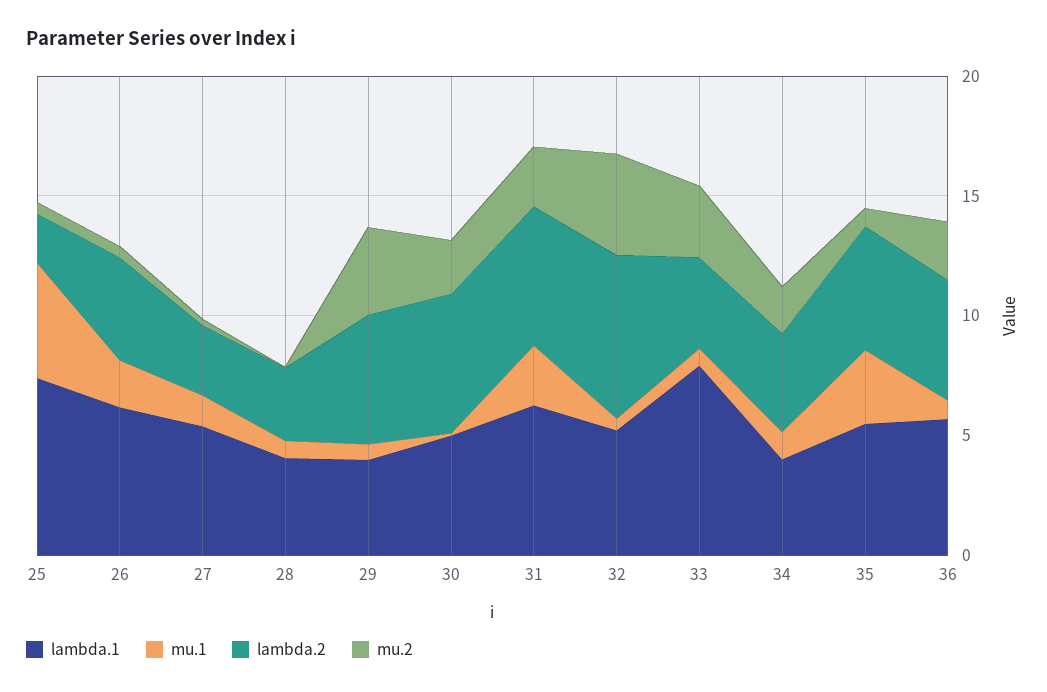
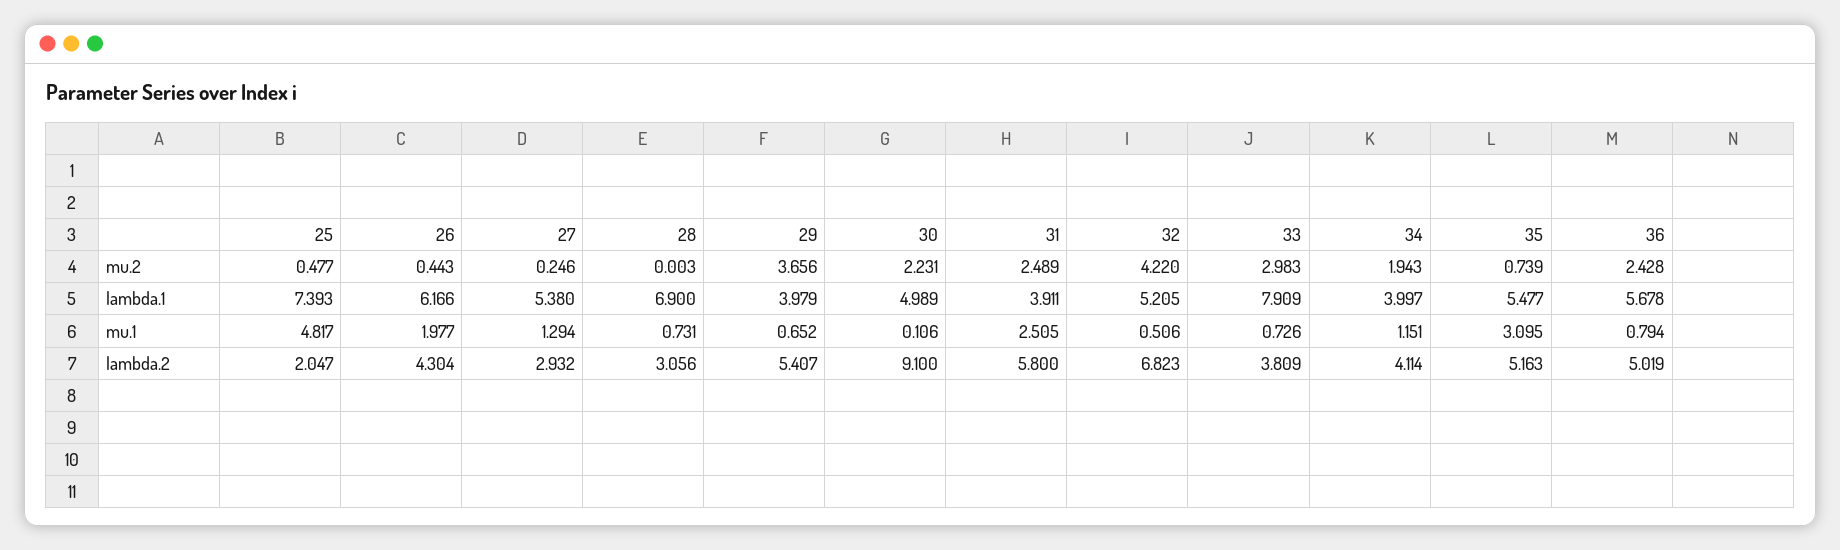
  {
    "lambda.1": {
      "25": 7.393,
      "26": 6.166,
      "27": 5.38,
-     "28": 4,
+     "28": 6.9,
      "29": 3.979,
      "30": 4.989,
-     "31": 6,
+     "31": 3.911,
      "32": 5.205,
      "33": 7.909,
      "34": 3.997,
      "35": 5.477,
      "36": 5.678
    },
    "mu.1": {
      "25": 4.817,
      "26": 1.977,
      "27": 1.294,
      "28": 0.731,
      "29": 0.652,
      "30": 0.106,
      "31": 2.505,
      "32": 0.506,
      "33": 0.726,
      "34": 1.151,
      "35": 3.095,
      "36": 0.794
    },
    "lambda.2": {
      "25": 2.047,
      "26": 4.304,
      "27": 2.932,
      "28": 3.056,
      "29": 5.407,
-     "30": 6,
+     "30": 9.1,
      "31": 5.8,
      "32": 6.823,
      "33": 3.809,
      "34": 4.114,
      "35": 5.163,
      "36": 5.019
    },
    "mu.2": {
      "25": 0.477,
      "26": 0.443,
      "27": 0.246,
      "28": 0.003,
      "29": 3.656,
      "30": 2.231,
      "31": 2.489,
      "32": 4.22,
      "33": 2.983,
      "34": 1.943,
      "35": 0.739,
      "36": 2.428
    }
  }

